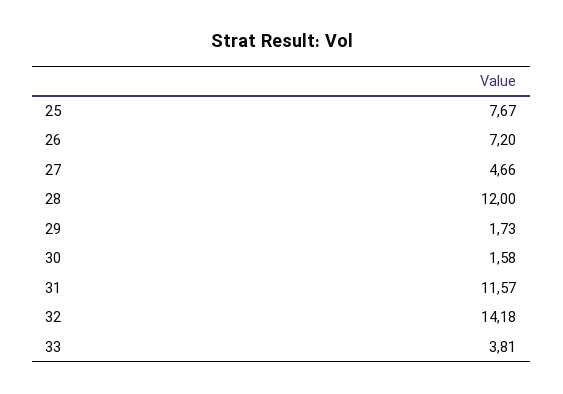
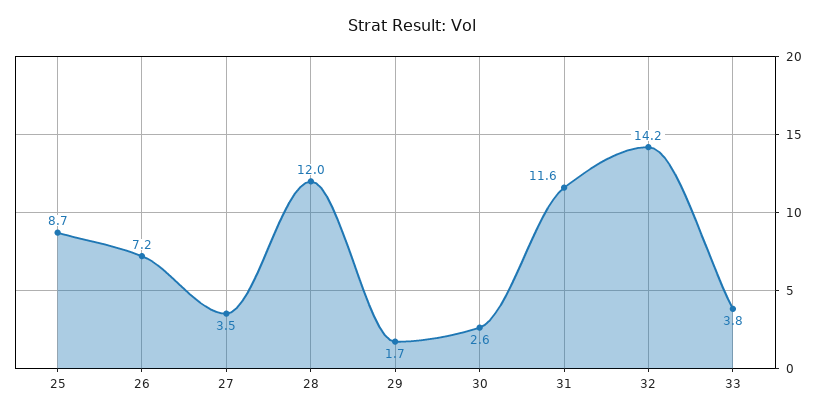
  {
-   "25": 7.67,
+   "25": 8.7,
    "26": 7.2,
-   "27": 4.66,
+   "27": 3.5,
    "28": 12,
    "29": 1.73,
-   "30": 1.58,
+   "30": 2.6,
    "31": 11.57,
    "32": 14.18,
    "33": 3.81
  }

